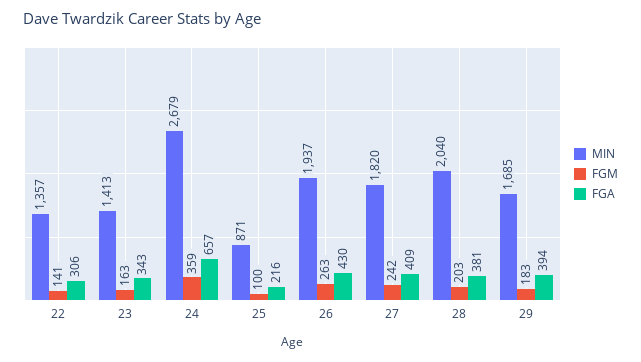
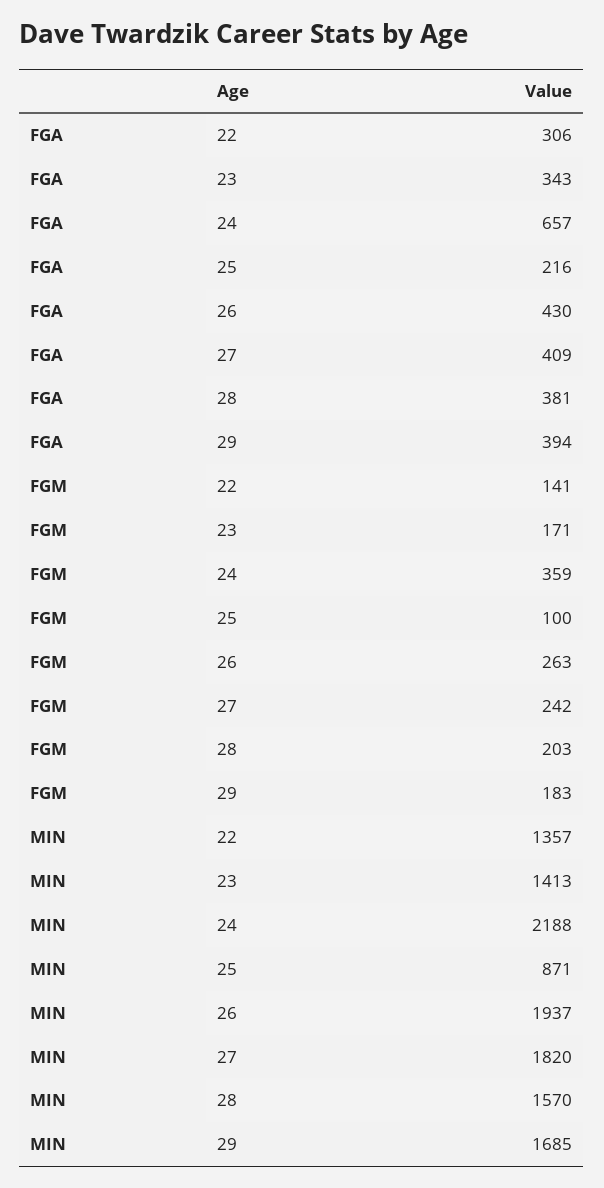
  {
    "MIN": {
      "22": 1357,
      "23": 1413,
-     "24": 2679,
+     "24": 2188,
      "25": 871,
      "26": 1937,
      "27": 1820,
-     "28": 2040,
+     "28": 1570,
      "29": 1685
    },
    "FGM": {
      "22": 141,
-     "23": 163,
+     "23": 171,
      "24": 359,
      "25": 100,
      "26": 263,
      "27": 242,
      "28": 203,
      "29": 183
    },
    "FGA": {
      "22": 306,
      "23": 343,
      "24": 657,
      "25": 216,
      "26": 430,
      "27": 409,
      "28": 381,
      "29": 394
    }
  }

